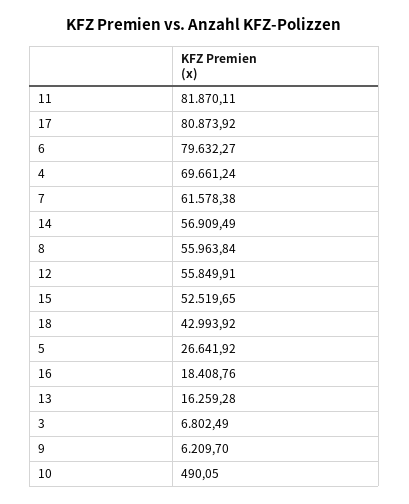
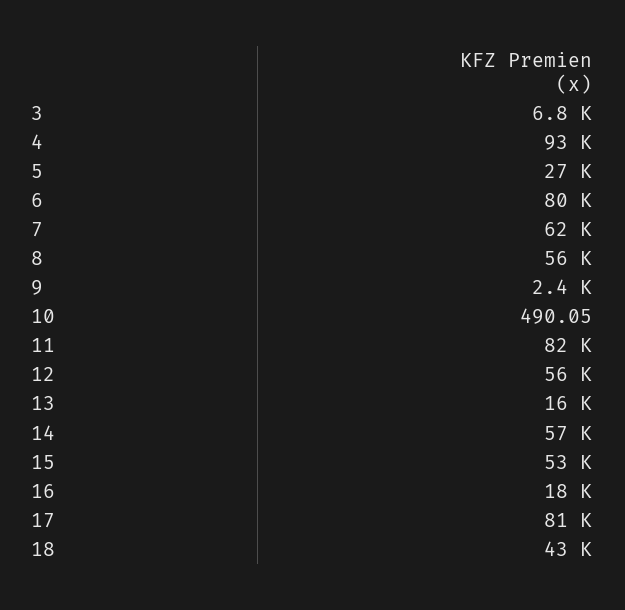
  {
    "11": 81870.11,
    "17": 80873.92,
    "6": 79632.27,
-   "4": 69661.24,
+   "4": 93000,
    "7": 61578.38,
    "14": 56909.49,
    "8": 55963.84,
    "12": 55849.91,
    "15": 52519.65,
    "18": 42993.92,
    "5": 26641.92,
    "16": 18408.76,
    "13": 16259.28,
    "3": 6802.49,
-   "9": 6209.7,
+   "9": 2400,
    "10": 490.05
  }

